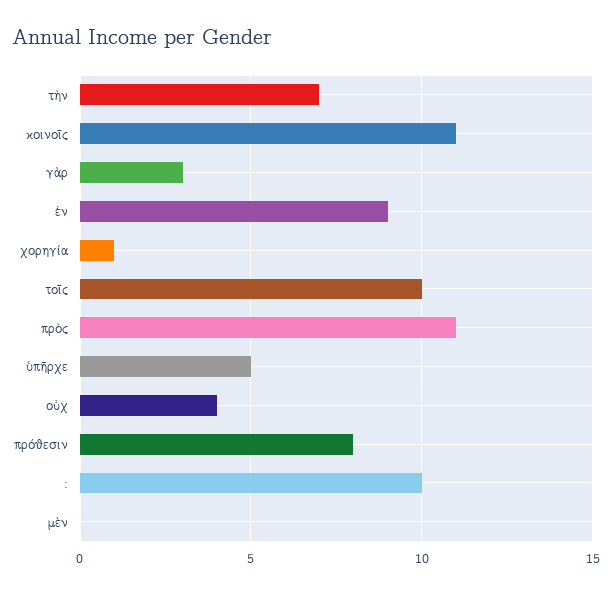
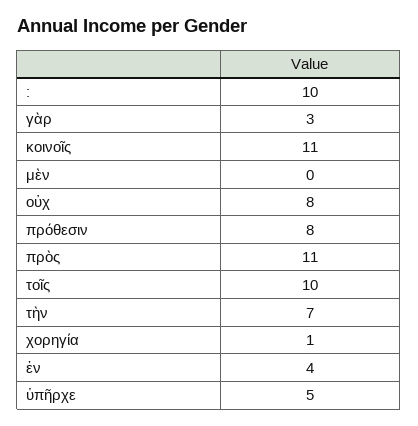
  {
    "τὴν": 7,
    "κοινοῖς": 11,
    "γὰρ": 3,
-   "ἐν": 9,
+   "ἐν": 4,
    "χορηγία": 1,
    "τοῖς": 10,
    "πρὸς": 11,
    "ὑπῆρχε": 5,
-   "οὐχ": 4,
+   "οὐχ": 8,
    "πρόθεσιν": 8,
    ":": 10,
    "μὲν": 0
  }

